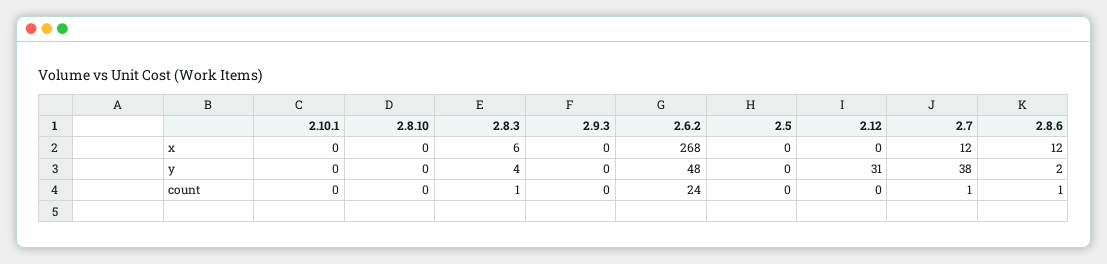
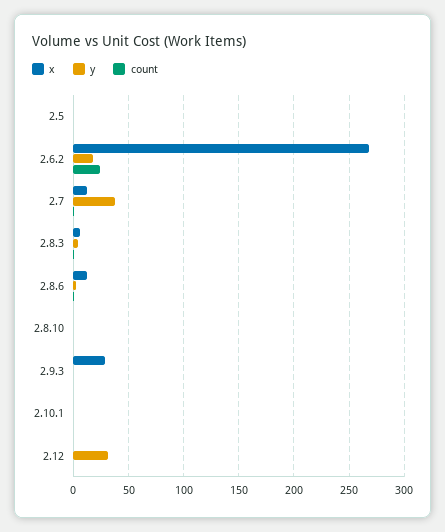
  {
    "x": {
      "2.10.1": 0,
      "2.8.10": 0,
      "2.8.3": 6,
-     "2.9.3": 0,
+     "2.9.3": 30,
      "2.6.2": 268,
      "2.5": 0,
      "2.12": 0,
      "2.7": 12,
      "2.8.6": 12
    },
    "y": {
      "2.10.1": 0,
      "2.8.10": 0,
      "2.8.3": 4,
      "2.9.3": 0,
-     "2.6.2": 48,
+     "2.6.2": 20,
      "2.5": 0,
      "2.12": 31,
      "2.7": 38,
      "2.8.6": 2
    },
    "count": {
      "2.10.1": 0,
      "2.8.10": 0,
      "2.8.3": 1,
      "2.9.3": 0,
      "2.6.2": 24,
      "2.5": 0,
      "2.12": 0,
      "2.7": 1,
      "2.8.6": 1
    }
  }

